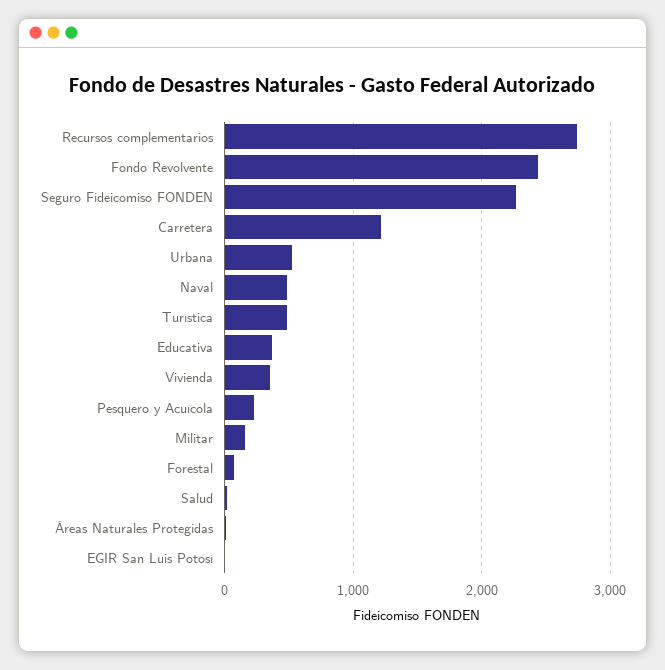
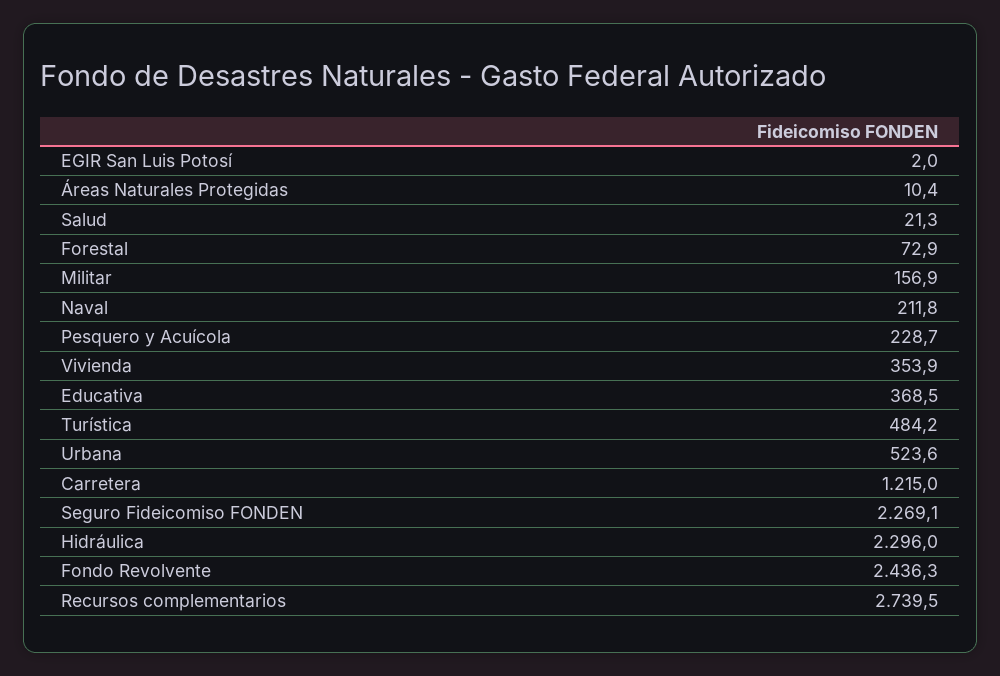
  {
    "Recursos complementarios": 2739.5,
    "Fondo Revolvente": 2436.3,
    "Seguro Fideicomiso FONDEN": 2269.1,
    "Carretera": 1215,
    "Urbana": 523.6,
-   "Naval": 500,
+   "Naval": 211.8,
    "Turística": 484.2,
    "Educativa": 368.5,
    "Vivienda": 353.9,
    "Pesquero y Acuícola": 228.7,
    "Militar": 156.9,
    "Forestal": 72.9,
    "Salud": 21.3,
    "Áreas Naturales Protegidas": 10.4,
-   "EGIR San Luis Potosí": 2
+   "EGIR San Luis Potosí": 2,
+   "Hidráulica": 2296
  }

